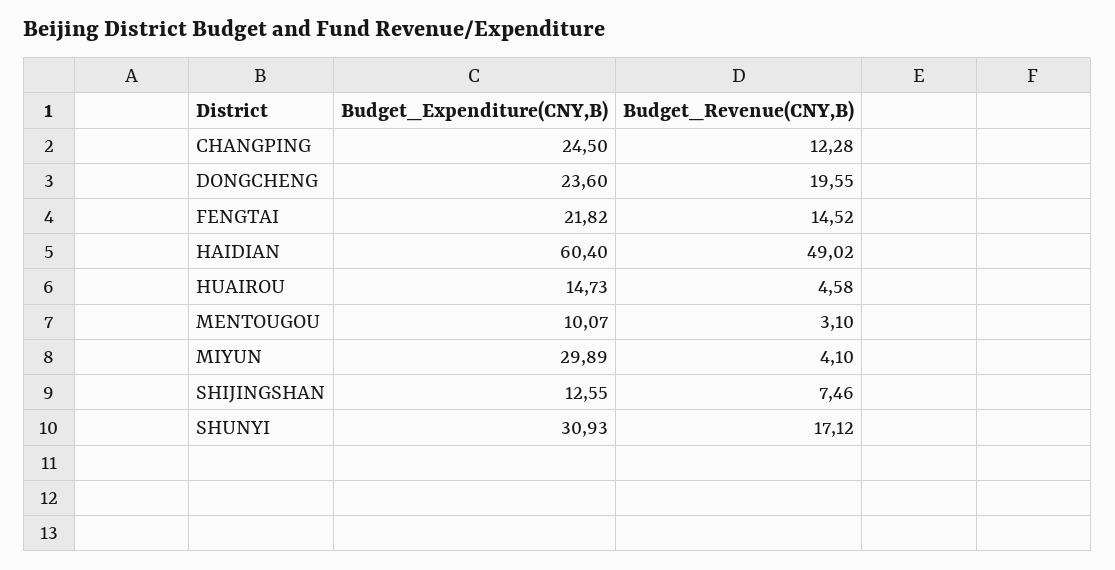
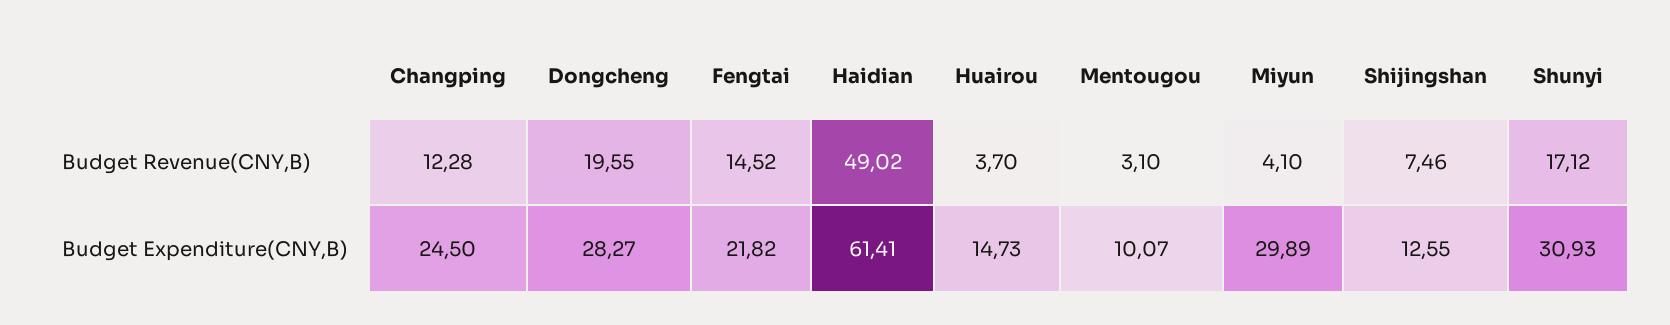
  {
    "Budget_Expenditure(CNY,B)": {
      "CHANGPING": 24.5,
-     "DONGCHENG": 23.6,
+     "DONGCHENG": 28.27,
      "FENGTAI": 21.82,
-     "HAIDIAN": 60.4,
+     "HAIDIAN": 61.41,
      "HUAIROU": 14.73,
      "MENTOUGOU": 10.07,
      "MIYUN": 29.89,
      "SHIJINGSHAN": 12.55,
      "SHUNYI": 30.93
    },
    "Budget_Revenue(CNY,B)": {
      "CHANGPING": 12.28,
      "DONGCHENG": 19.55,
      "FENGTAI": 14.52,
      "HAIDIAN": 49.02,
-     "HUAIROU": 4.58,
+     "HUAIROU": 3.7,
      "MENTOUGOU": 3.1,
      "MIYUN": 4.1,
      "SHIJINGSHAN": 7.46,
      "SHUNYI": 17.12
    }
  }

